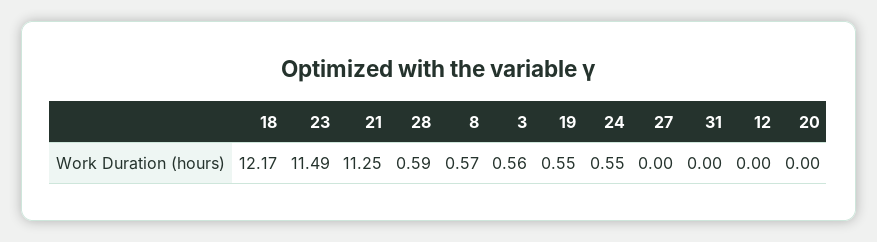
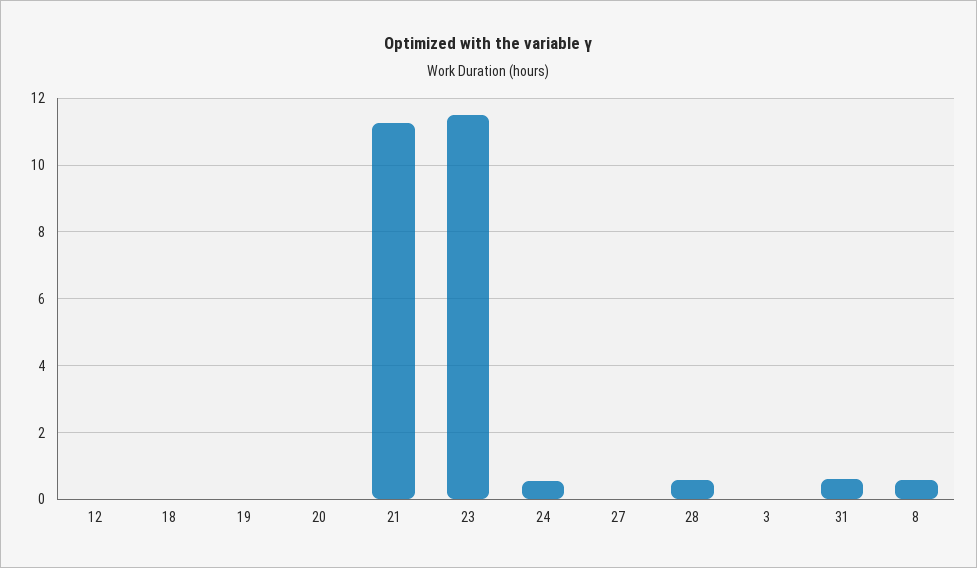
  {
-   "18": 12.17,
+   "18": 0,
    "23": 11.49,
    "21": 11.25,
    "28": 0.59,
    "8": 0.57,
-   "3": 0.56,
+   "3": 0,
-   "19": 0.55,
+   "19": 0,
    "24": 0.55,
    "27": 0,
-   "31": 0,
+   "31": 0.6,
    "12": 0,
    "20": 0
  }

